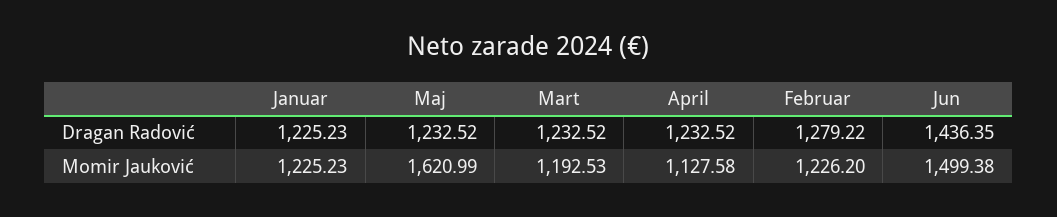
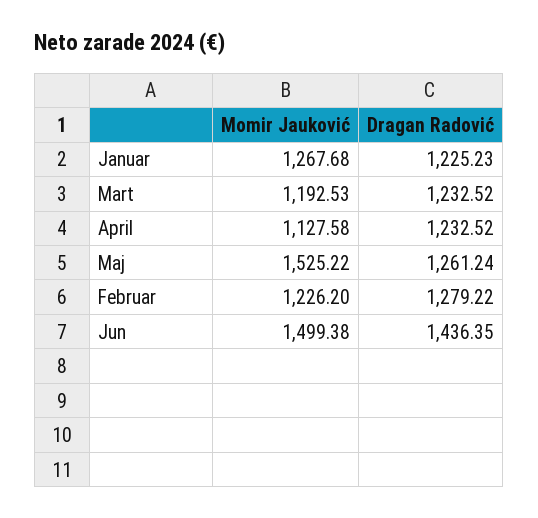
  {
    "Januar": {
      "Dragan Radović": 1225.23,
-     "Momir Jauković": 1225.23
+     "Momir Jauković": 1267.68
    },
    "Maj": {
-     "Dragan Radović": 1232.52,
+     "Dragan Radović": 1261.24,
-     "Momir Jauković": 1620.99
+     "Momir Jauković": 1525.22
    },
    "Mart": {
      "Dragan Radović": 1232.52,
      "Momir Jauković": 1192.53
    },
    "April": {
      "Dragan Radović": 1232.52,
      "Momir Jauković": 1127.58
    },
    "Februar": {
      "Dragan Radović": 1279.22,
      "Momir Jauković": 1226.2
    },
    "Jun": {
      "Dragan Radović": 1436.35,
      "Momir Jauković": 1499.38
    }
  }

